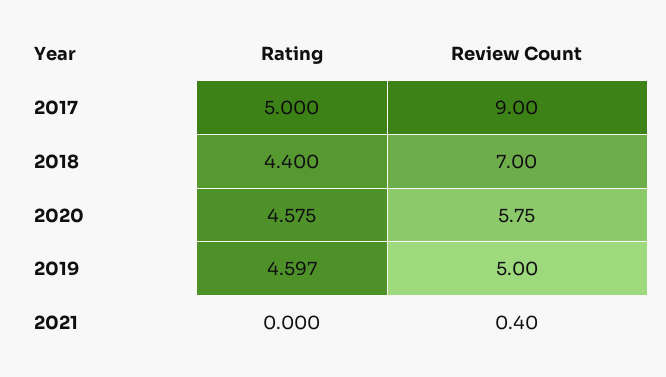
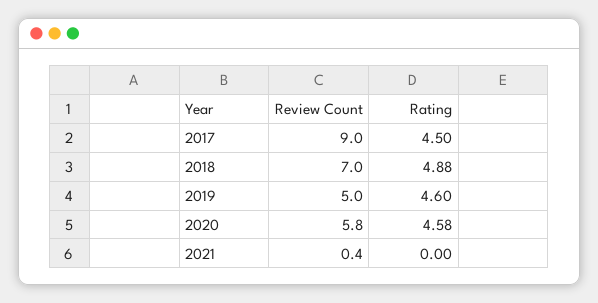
  {
    "Rating": {
-     "2017": 5,
+     "2017": 4.5,
-     "2018": 4.4,
+     "2018": 4.88,
      "2020": 4.575,
      "2019": 4.597,
      "2021": 0
    },
    "Review Count": {
      "2017": 9,
      "2018": 7,
      "2020": 5.75,
      "2019": 5,
      "2021": 0.4
    }
  }

